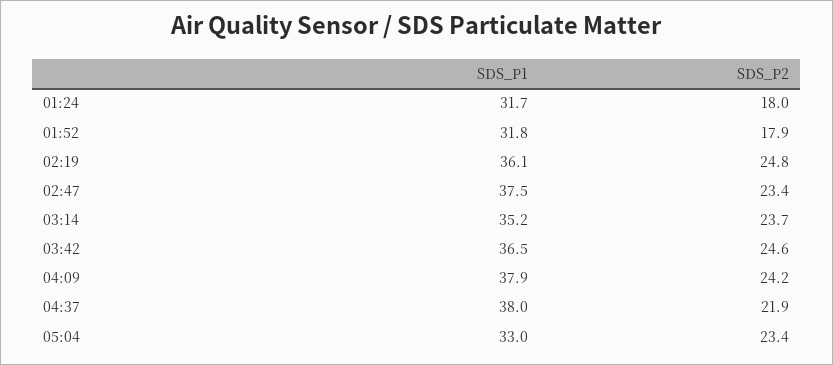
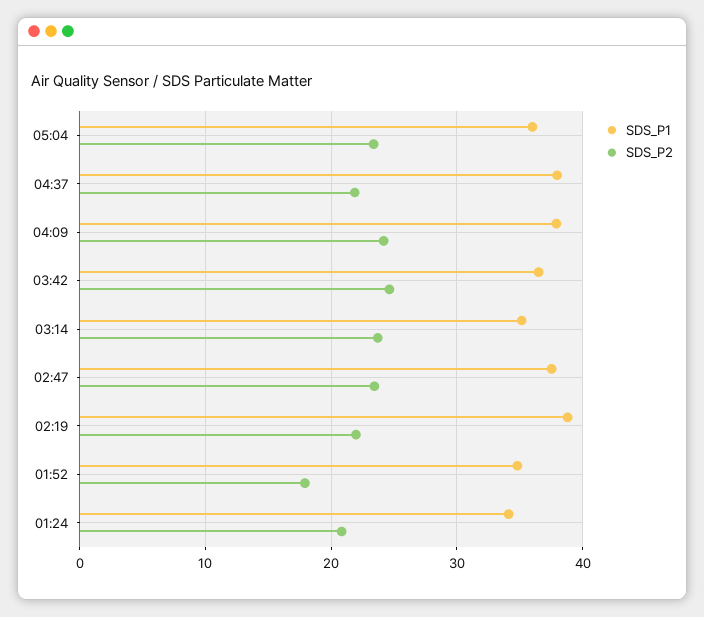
  {
    "SDS_P1": {
-     "01:24": 31.7,
+     "01:24": 34,
-     "01:52": 31.8,
+     "01:52": 35,
-     "02:19": 36.1,
+     "02:19": 39,
      "02:47": 37.5,
      "03:14": 35.2,
      "03:42": 36.5,
      "04:09": 37.9,
      "04:37": 38,
-     "05:04": 33
+     "05:04": 36
    },
    "SDS_P2": {
-     "01:24": 18,
+     "01:24": 21,
      "01:52": 17.9,
-     "02:19": 24.8,
+     "02:19": 22,
      "02:47": 23.4,
      "03:14": 23.7,
      "03:42": 24.6,
      "04:09": 24.2,
      "04:37": 21.9,
      "05:04": 23.4
    }
  }

